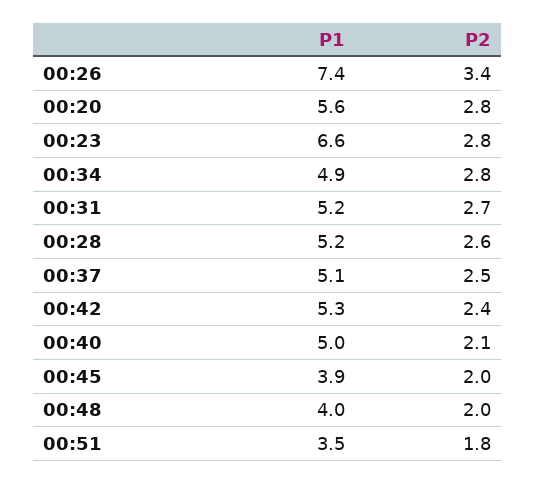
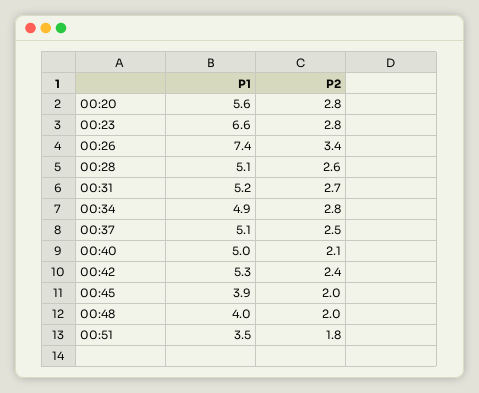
  {
    "P1": {
      "00:26": 7.4,
      "00:20": 5.6,
      "00:23": 6.6,
      "00:34": 4.9,
      "00:31": 5.2,
-     "00:28": 5.2,
+     "00:28": 5.1,
      "00:37": 5.1,
      "00:42": 5.3,
      "00:40": 5,
      "00:45": 3.9,
      "00:48": 4,
      "00:51": 3.5
    },
    "P2": {
      "00:26": 3.4,
      "00:20": 2.8,
      "00:23": 2.8,
      "00:34": 2.8,
      "00:31": 2.7,
      "00:28": 2.6,
      "00:37": 2.5,
      "00:42": 2.4,
      "00:40": 2.1,
      "00:45": 2,
      "00:48": 2,
      "00:51": 1.8
    }
  }

